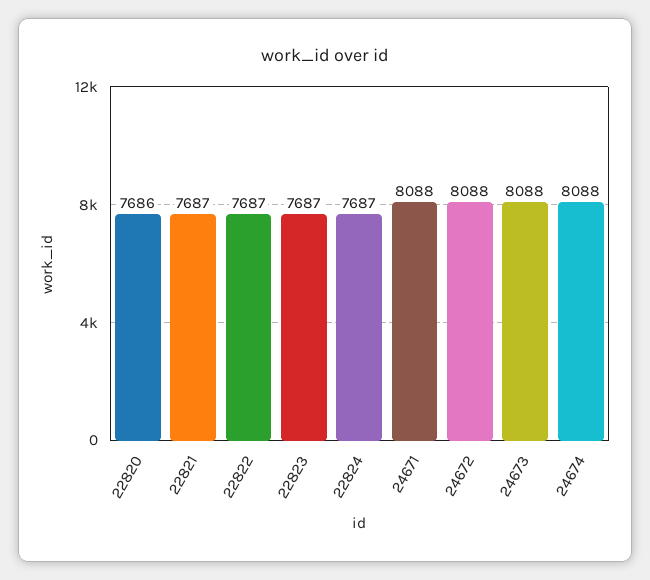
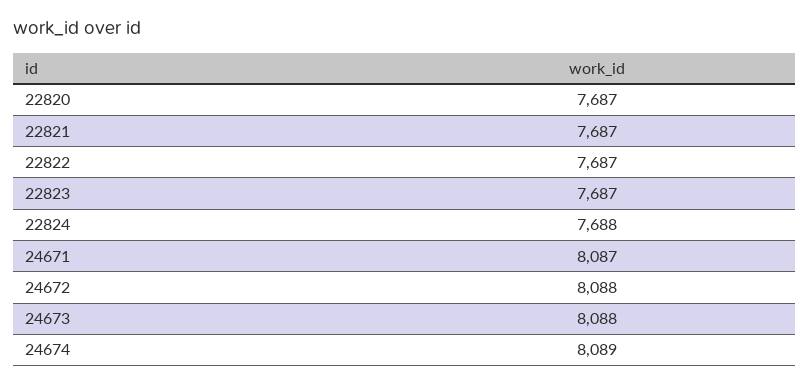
  {
-   "22820": 7686,
+   "22820": 7687,
    "22821": 7687,
    "22822": 7687,
    "22823": 7687,
-   "22824": 7687,
+   "22824": 7688,
-   "24671": 8088,
+   "24671": 8087,
    "24672": 8088,
    "24673": 8088,
-   "24674": 8088
+   "24674": 8089
  }

